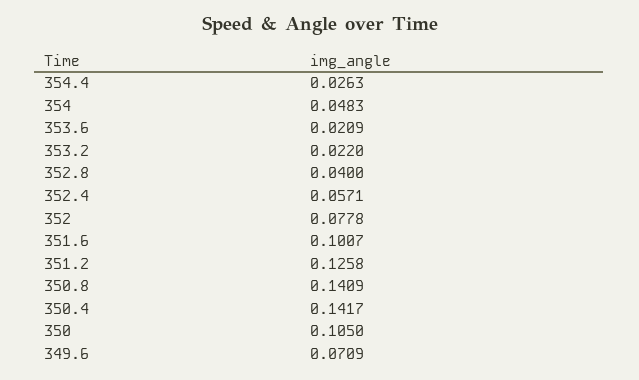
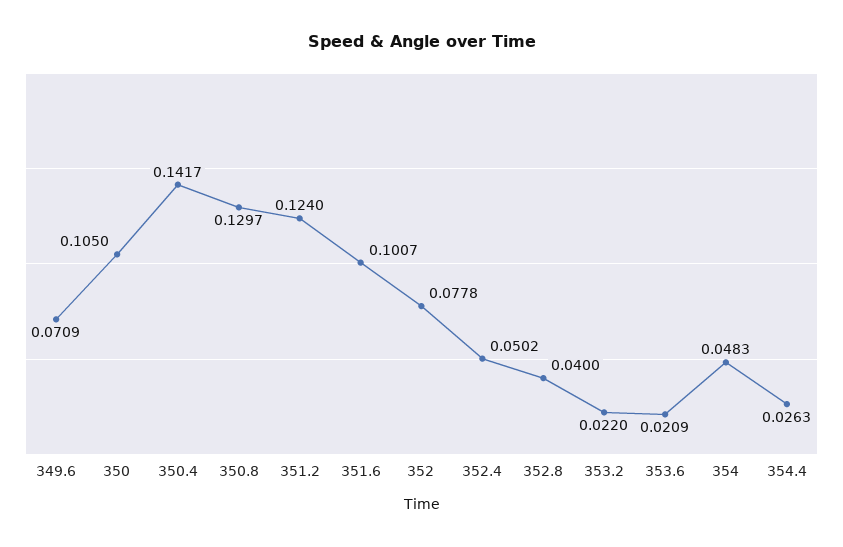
  {
    "354.4": 0.0263,
    "354": 0.0483,
    "353.6": 0.0209,
    "353.2": 0.022,
    "352.8": 0.04,
-   "352.4": 0.0571,
+   "352.4": 0.0502,
    "352": 0.0778,
    "351.6": 0.1007,
-   "351.2": 0.1258,
+   "351.2": 0.124,
-   "350.8": 0.1409,
+   "350.8": 0.1297,
    "350.4": 0.1417,
    "350": 0.105,
    "349.6": 0.0709
  }

